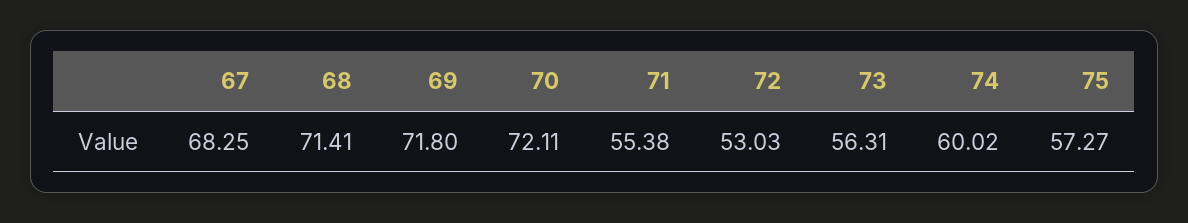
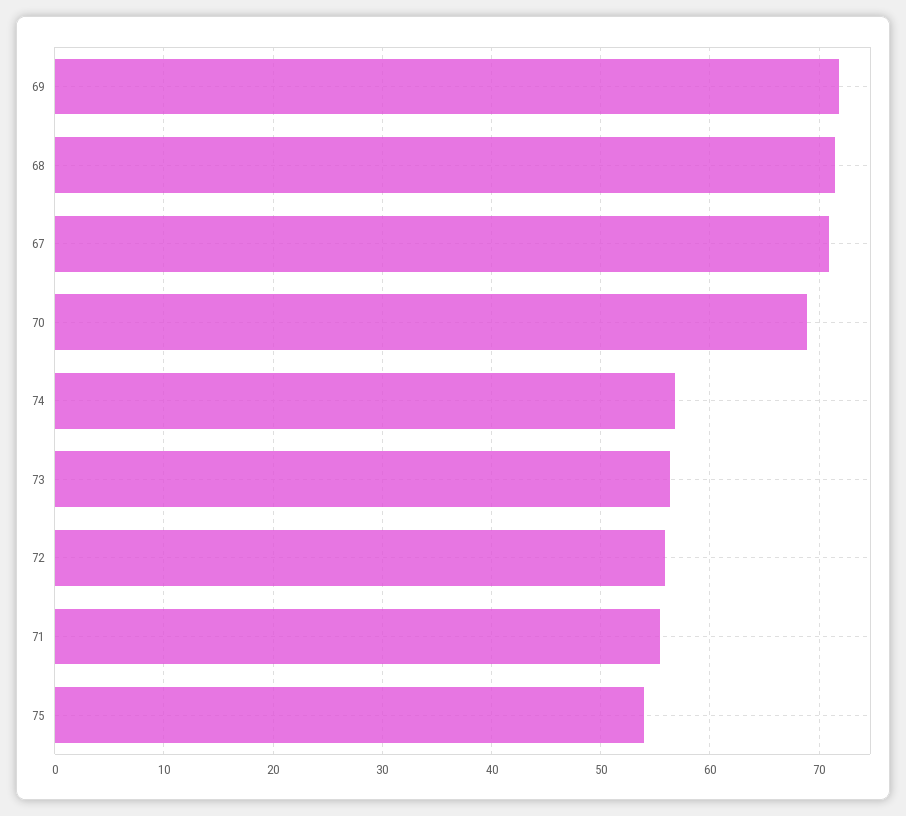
  {
-   "67": 68.25,
+   "67": 71,
    "68": 71.41,
    "69": 71.8,
-   "70": 72.11,
+   "70": 69,
    "71": 55.38,
-   "72": 53.03,
+   "72": 56,
    "73": 56.31,
-   "74": 60.02,
+   "74": 57,
-   "75": 57.27
+   "75": 54
  }

